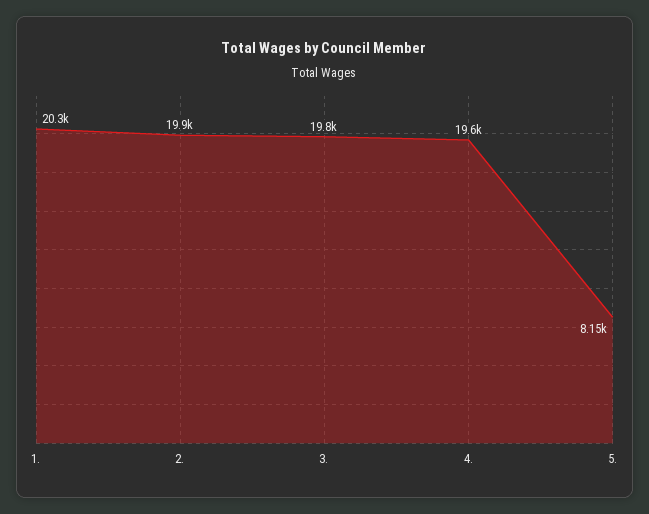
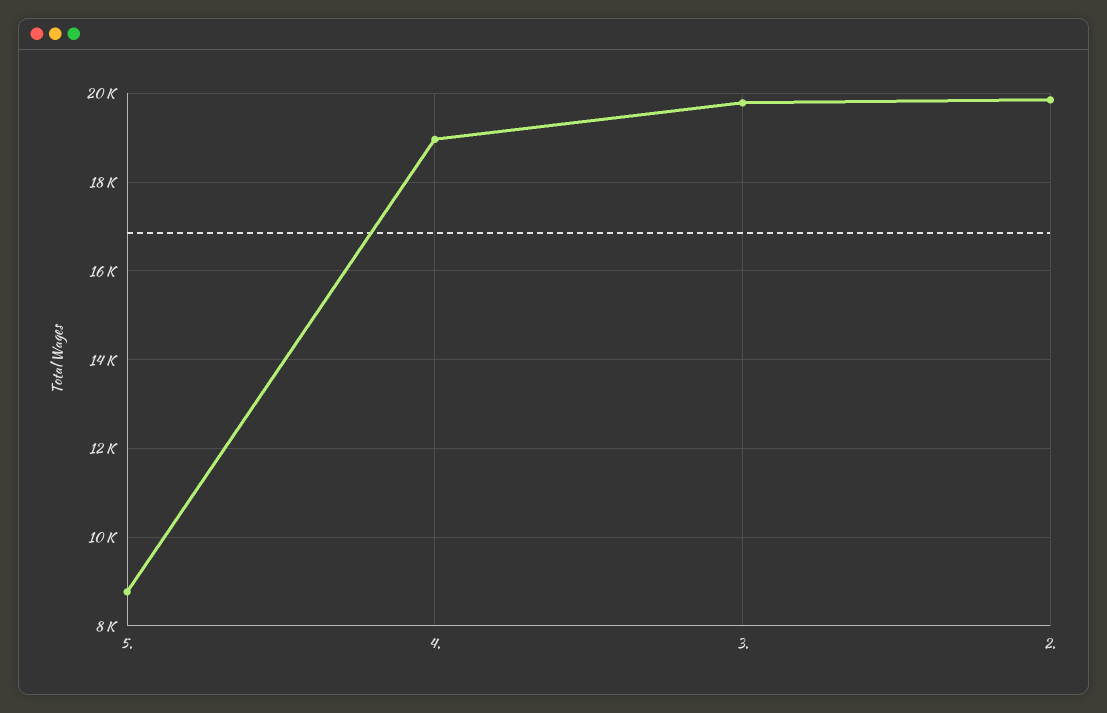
  {
-   "1.": 20300,
    "2.": 19900,
    "3.": 19800,
-   "4.": 19600,
+   "4.": 19000,
-   "5.": 8150
+   "5.": 8800
  }

